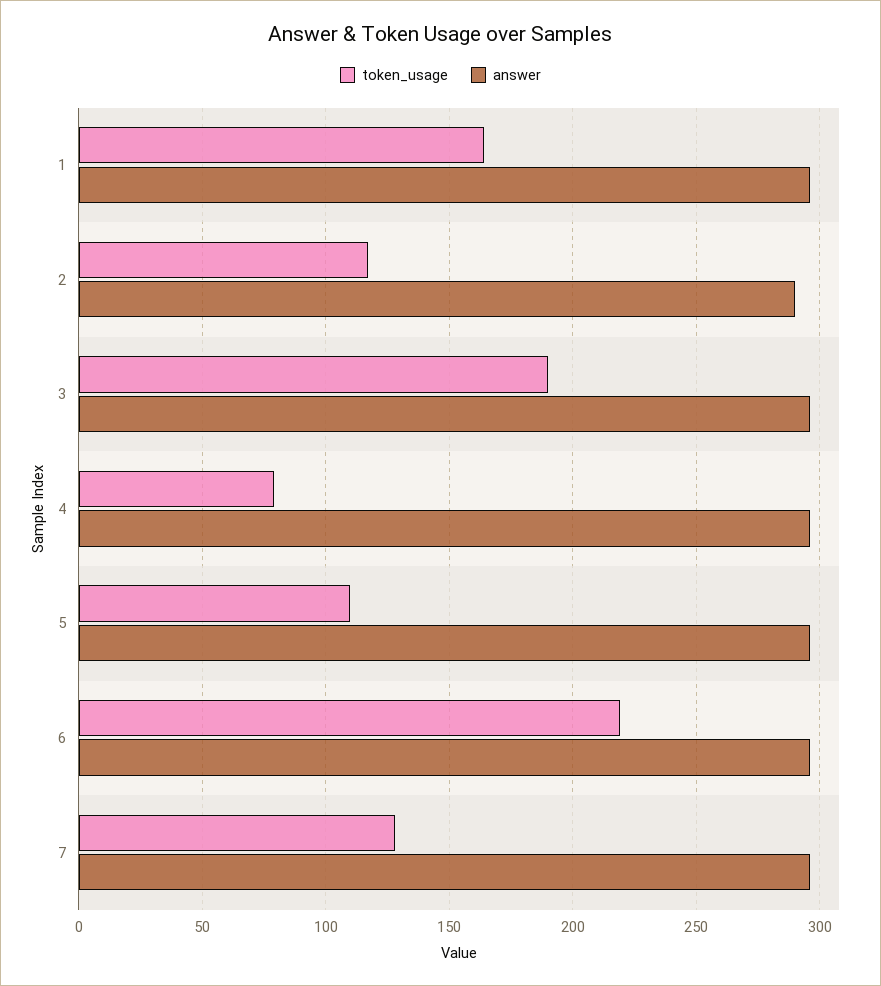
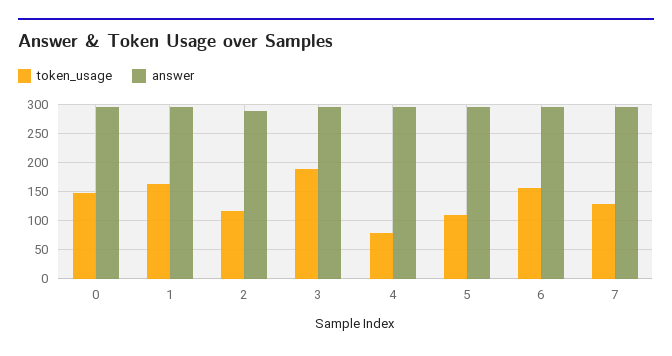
  {
    "token_usage": {
      "1": 165,
      "2": 115,
      "3": 190,
      "4": 80,
      "5": 110,
-     "6": 220,
+     "6": 150,
-     "7": 130
+     "7": 130,
+     "0": 150
    },
    "answer": {
      "1": 295,
      "2": 290,
      "3": 295,
      "4": 295,
      "5": 295,
      "6": 295,
-     "7": 295
+     "7": 295,
+     "0": 300
    }
  }

